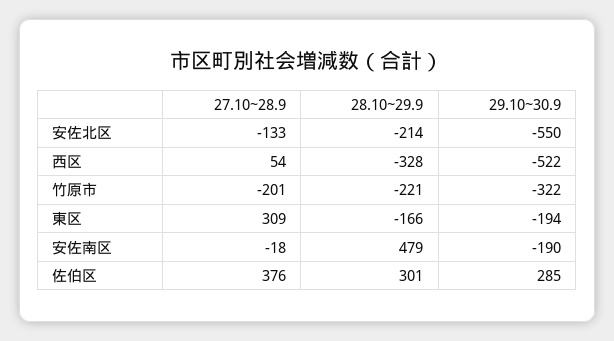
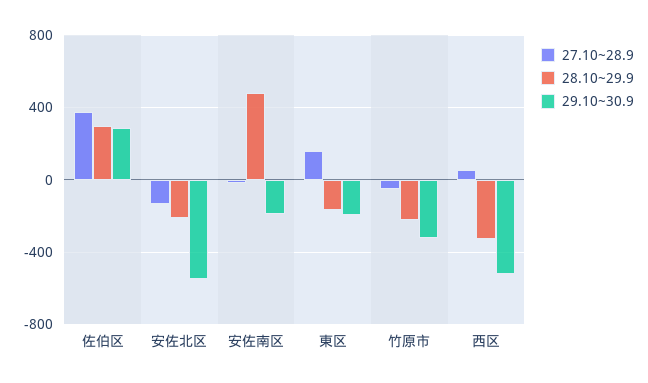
  {
    "27.10~28.9": {
      "安佐北区": -133,
      "西区": 54,
-     "竹原市": -201,
+     "竹原市": -50,
-     "東区": 309,
+     "東区": 150,
      "安佐南区": -18,
      "佐伯区": 376
    },
    "28.10~29.9": {
      "安佐北区": -214,
      "西区": -328,
      "竹原市": -221,
      "東区": -166,
      "安佐南区": 479,
      "佐伯区": 301
    },
    "29.10~30.9": {
      "安佐北区": -550,
      "西区": -522,
      "竹原市": -322,
      "東区": -194,
      "安佐南区": -190,
      "佐伯区": 285
    }
  }

